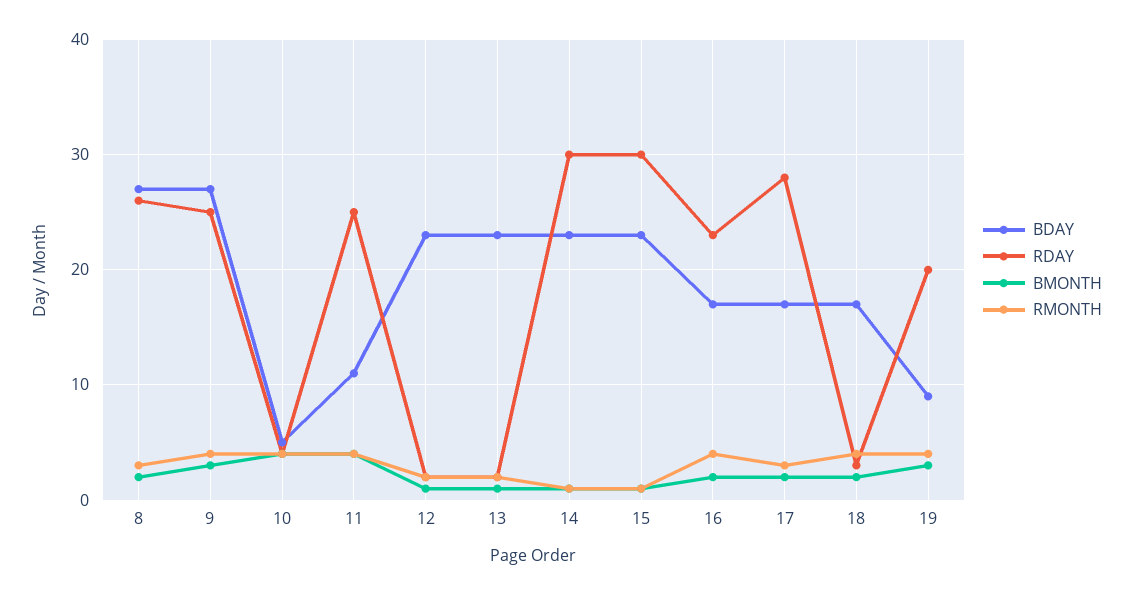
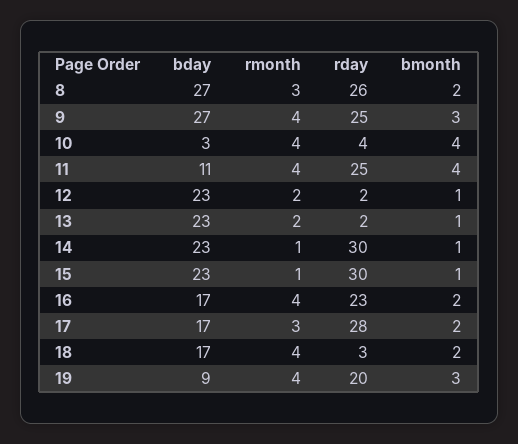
  {
    "BDAY": {
      "8": 27,
      "9": 27,
-     "10": 5,
+     "10": 3,
      "11": 11,
      "12": 23,
      "13": 23,
      "14": 23,
      "15": 23,
      "16": 17,
      "17": 17,
      "18": 17,
      "19": 9
    },
    "RDAY": {
      "8": 26,
      "9": 25,
      "10": 4,
      "11": 25,
      "12": 2,
      "13": 2,
      "14": 30,
      "15": 30,
      "16": 23,
      "17": 28,
      "18": 3,
      "19": 20
    },
    "BMONTH": {
      "8": 2,
      "9": 3,
      "10": 4,
      "11": 4,
      "12": 1,
      "13": 1,
      "14": 1,
      "15": 1,
      "16": 2,
      "17": 2,
      "18": 2,
      "19": 3
    },
    "RMONTH": {
      "8": 3,
      "9": 4,
      "10": 4,
      "11": 4,
      "12": 2,
      "13": 2,
      "14": 1,
      "15": 1,
      "16": 4,
      "17": 3,
      "18": 4,
      "19": 4
    }
  }

